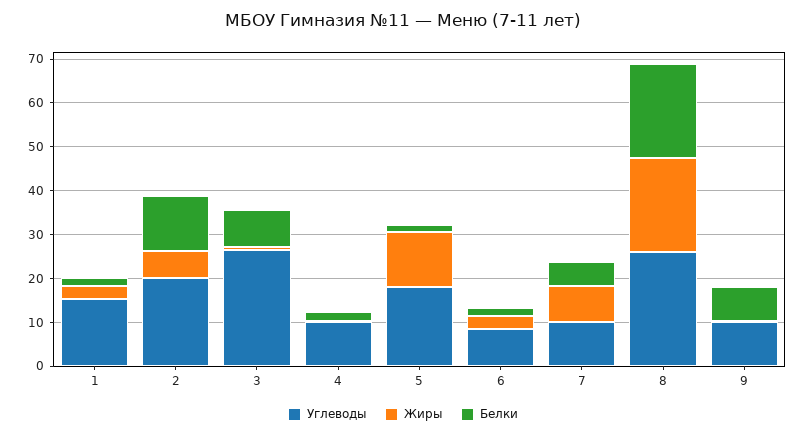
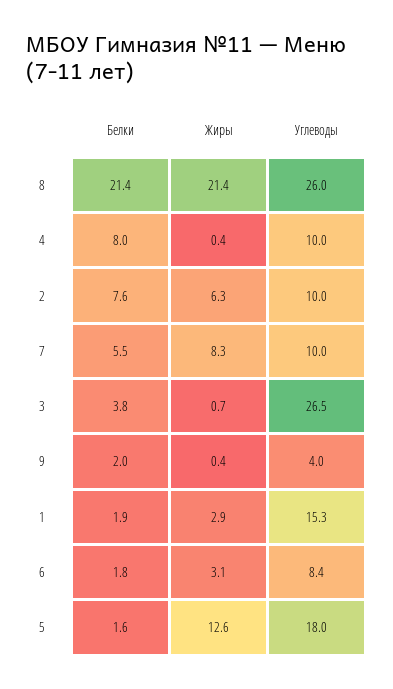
  {
    "Углеводы": {
      "1": 15.3,
-     "2": 20,
+     "2": 10,
      "3": 26.5,
      "4": 10,
      "5": 18,
      "6": 8.4,
      "7": 10,
      "8": 26,
-     "9": 10
+     "9": 4
    },
    "Жиры": {
      "1": 2.9,
      "2": 6.3,
      "3": 0.7,
      "4": 0.4,
      "5": 12.6,
      "6": 3.1,
      "7": 8.3,
      "8": 21.4,
      "9": 0.4
    },
    "Белки": {
      "1": 1.9,
-     "2": 12,
+     "2": 7.6,
-     "3": 8,
+     "3": 3.8,
-     "4": 2,
+     "4": 8,
      "5": 1.6,
      "6": 1.8,
      "7": 5.5,
      "8": 21.4,
-     "9": 8
+     "9": 2
    }
  }

